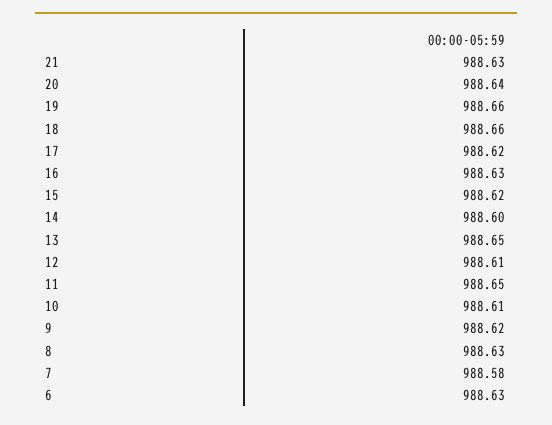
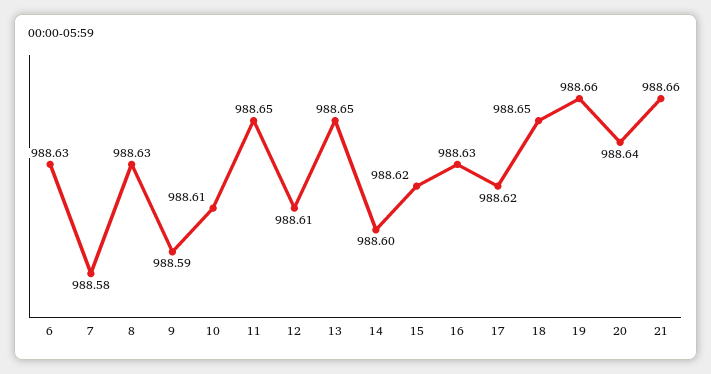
  {
-   "21": 988.63,
+   "21": 988.66,
    "20": 988.64,
    "19": 988.66,
-   "18": 988.66,
+   "18": 988.65,
    "17": 988.62,
    "16": 988.63,
    "15": 988.62,
    "14": 988.6,
    "13": 988.65,
    "12": 988.61,
    "11": 988.65,
    "10": 988.61,
-   "9": 988.62,
+   "9": 988.59,
    "8": 988.63,
    "7": 988.58,
    "6": 988.63
  }

